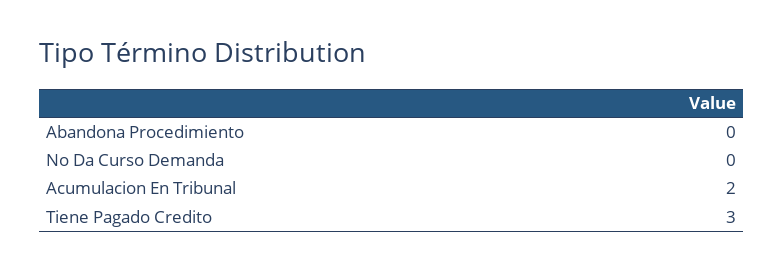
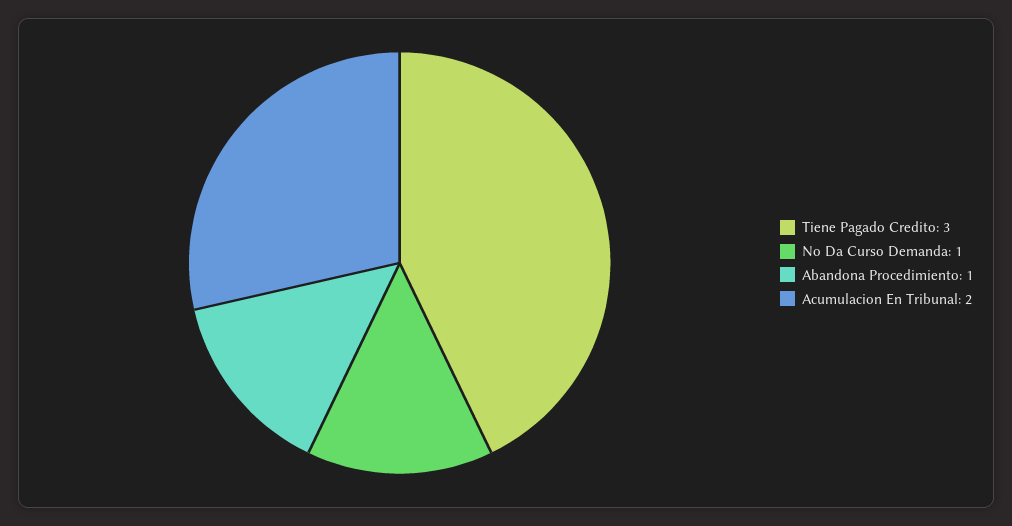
  {
-   "Abandona Procedimiento": 0,
+   "Abandona Procedimiento": 1,
-   "No Da Curso Demanda": 0,
+   "No Da Curso Demanda": 1,
    "Acumulacion En Tribunal": 2,
    "Tiene Pagado Credito": 3
  }

